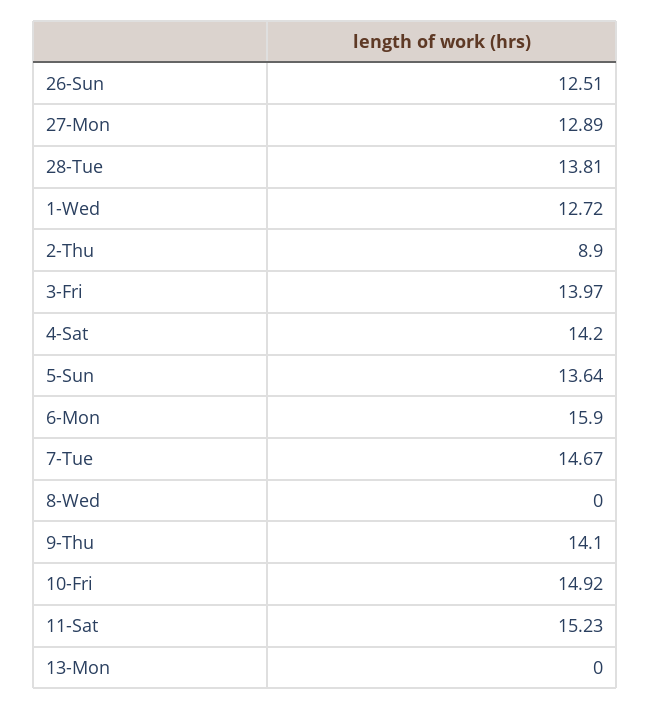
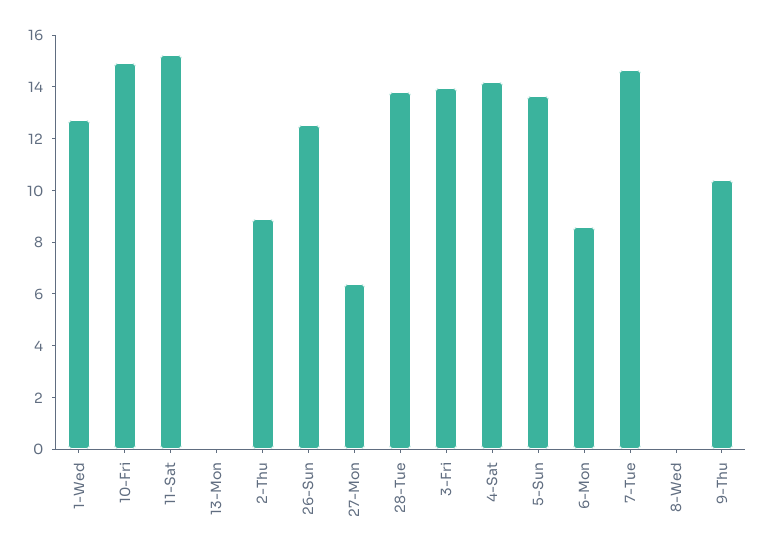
  {
    "26-Sun": 12.51,
-   "27-Mon": 12.89,
+   "27-Mon": 6.5,
    "28-Tue": 13.81,
    "1-Wed": 12.72,
    "2-Thu": 8.9,
    "3-Fri": 13.97,
    "4-Sat": 14.2,
    "5-Sun": 13.64,
-   "6-Mon": 15.9,
+   "6-Mon": 8.5,
    "7-Tue": 14.67,
    "8-Wed": 0,
-   "9-Thu": 14.1,
+   "9-Thu": 10.5,
    "10-Fri": 14.92,
    "11-Sat": 15.23,
    "13-Mon": 0
  }

